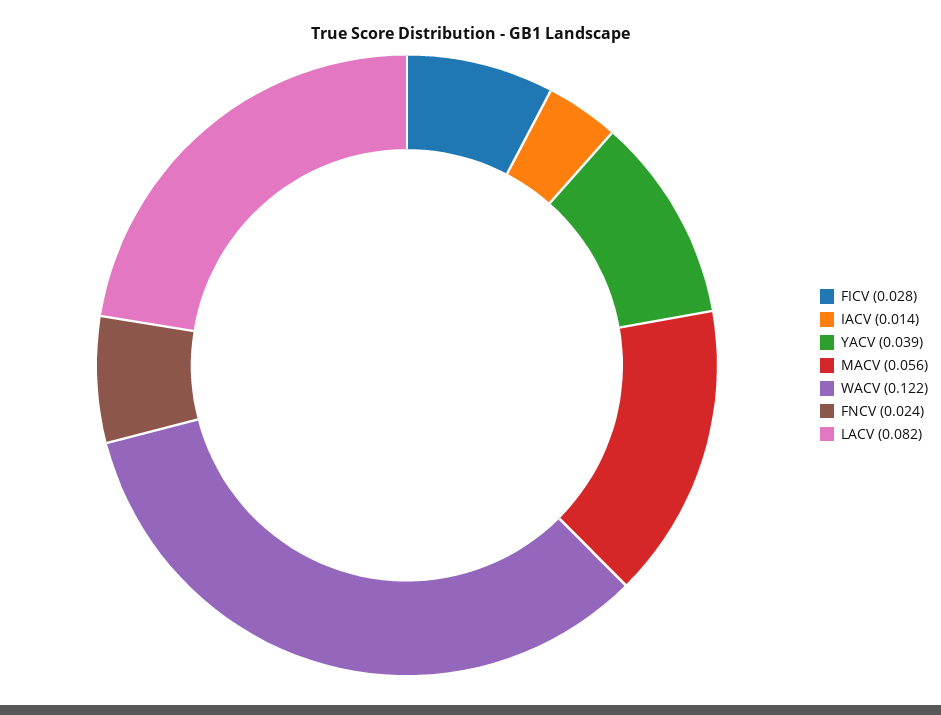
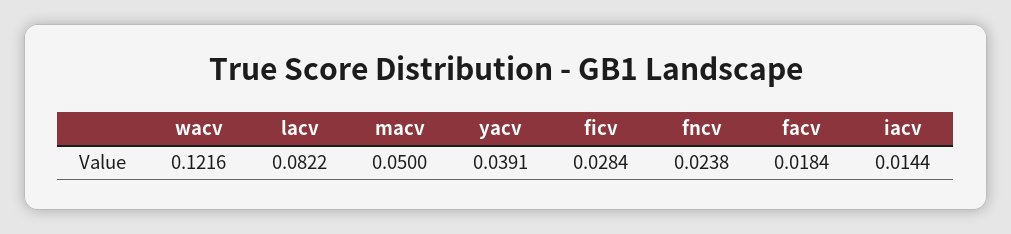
  {
    "FICV": 0.0284,
    "IACV": 0.0144,
    "YACV": 0.0391,
-   "MACV": 0.056,
+   "MACV": 0.05,
    "WACV": 0.1216,
    "FNCV": 0.0238,
-   "LACV": 0.0822
+   "LACV": 0.0822,
+   "facv": 0.0184
  }

